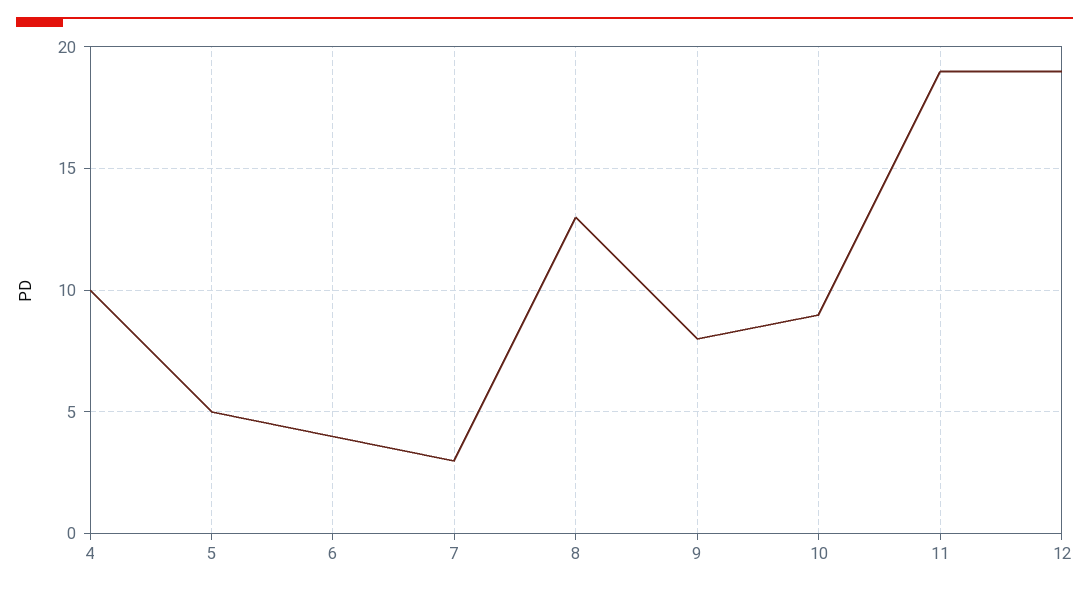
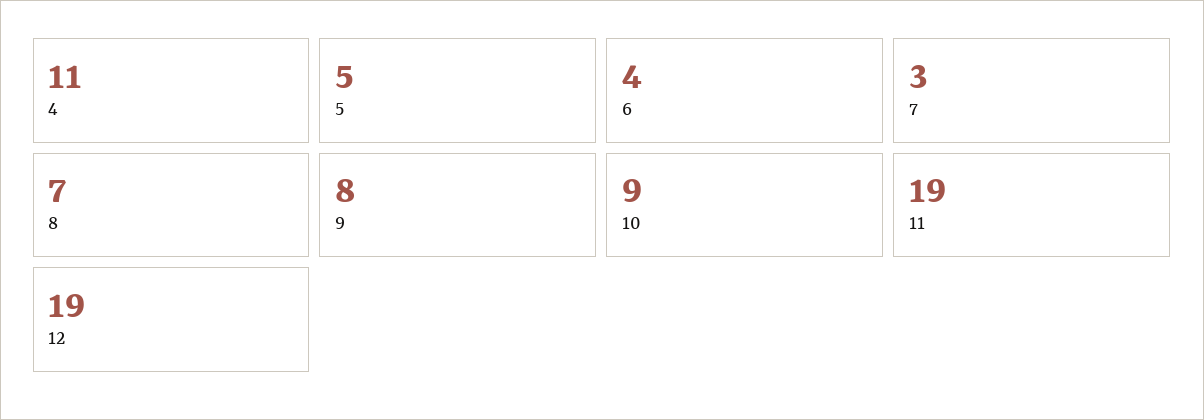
  {
-   "4": 10,
+   "4": 11,
    "5": 5,
    "6": 4,
    "7": 3,
-   "8": 13,
+   "8": 7,
    "9": 8,
    "10": 9,
    "11": 19,
    "12": 19
  }

